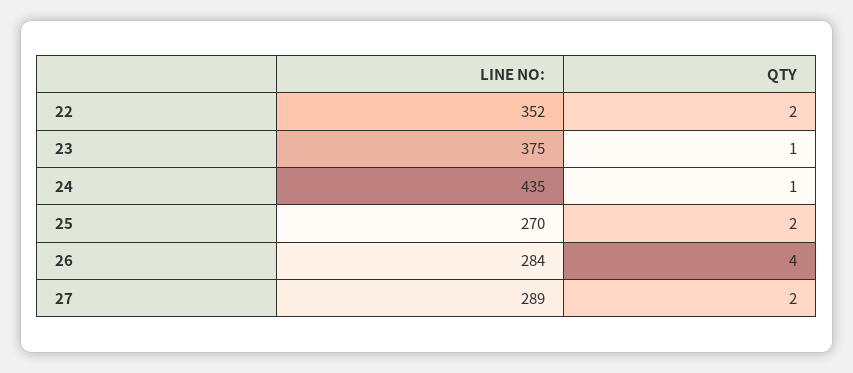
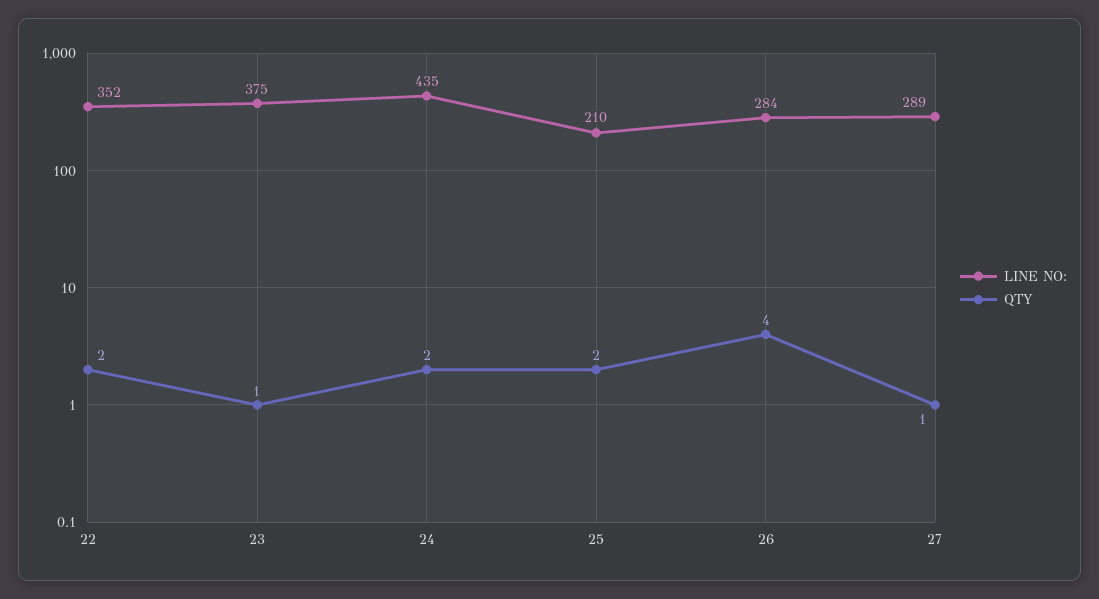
  {
    "LINE NO:": {
      "22": 352,
      "23": 375,
      "24": 435,
-     "25": 270,
+     "25": 210,
      "26": 284,
      "27": 289
    },
    "QTY": {
      "22": 2,
      "23": 1,
-     "24": 1,
+     "24": 2,
      "25": 2,
      "26": 4,
-     "27": 2
+     "27": 1
    }
  }

